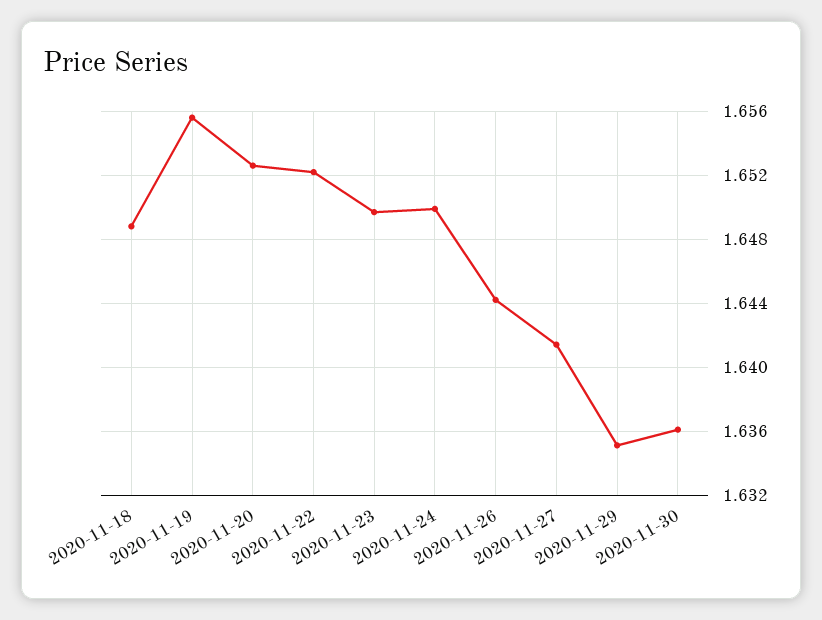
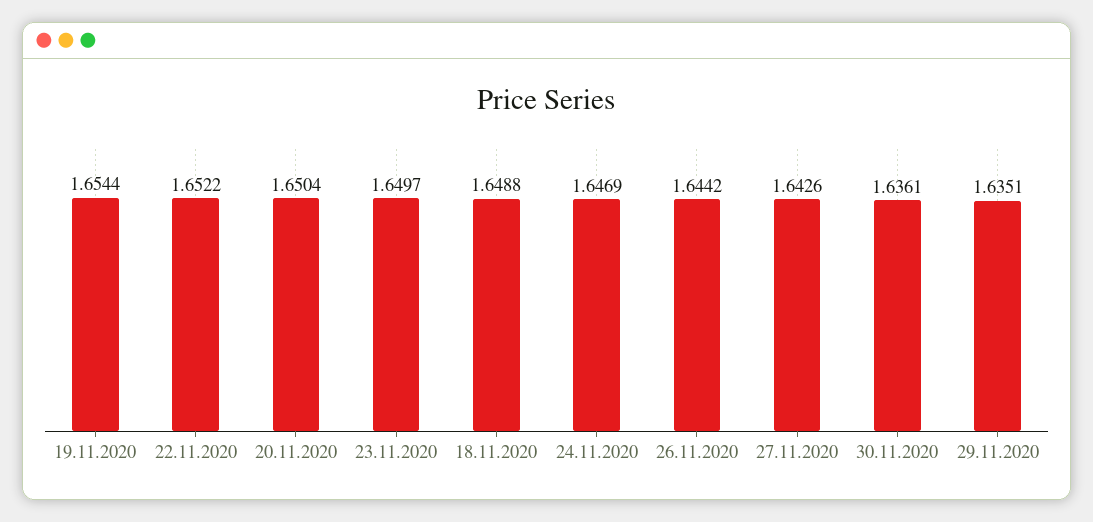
  {
    "2020-11-18": 1.6488,
-   "2020-11-19": 1.6555,
+   "2020-11-19": 1.6544,
-   "2020-11-20": 1.6525,
+   "2020-11-20": 1.6504,
    "2020-11-22": 1.6522,
    "2020-11-23": 1.6497,
-   "2020-11-24": 1.65,
+   "2020-11-24": 1.6469,
    "2020-11-26": 1.6442,
-   "2020-11-27": 1.6415,
+   "2020-11-27": 1.6426,
    "2020-11-29": 1.6351,
    "2020-11-30": 1.6361
  }

